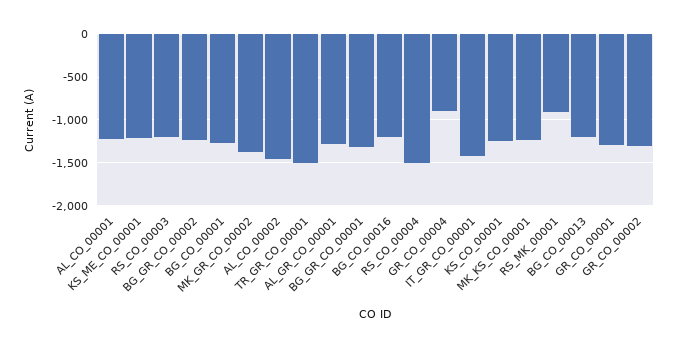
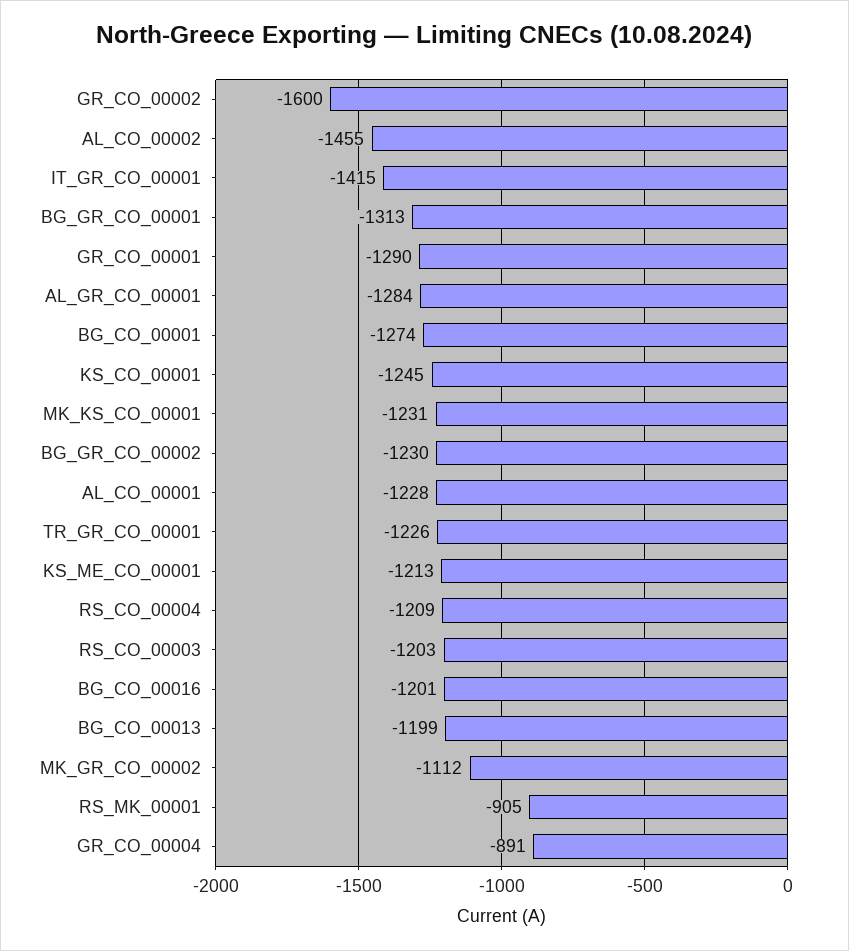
  {
    "AL_CO_00001": -1228,
    "KS_ME_CO_00001": -1213,
    "RS_CO_00003": -1203,
    "BG_GR_CO_00002": -1230,
    "BG_CO_00001": -1274,
-   "MK_GR_CO_00002": -1400,
+   "MK_GR_CO_00002": -1112,
    "AL_CO_00002": -1455,
-   "TR_GR_CO_00001": -1500,
+   "TR_GR_CO_00001": -1226,
    "AL_GR_CO_00001": -1284,
    "BG_GR_CO_00001": -1313,
    "BG_CO_00016": -1201,
-   "RS_CO_00004": -1500,
+   "RS_CO_00004": -1209,
    "GR_CO_00004": -891,
    "IT_GR_CO_00001": -1415,
    "KS_CO_00001": -1245,
    "MK_KS_CO_00001": -1231,
    "RS_MK_00001": -905,
    "BG_CO_00013": -1199,
    "GR_CO_00001": -1290,
-   "GR_CO_00002": -1300
+   "GR_CO_00002": -1600
  }

